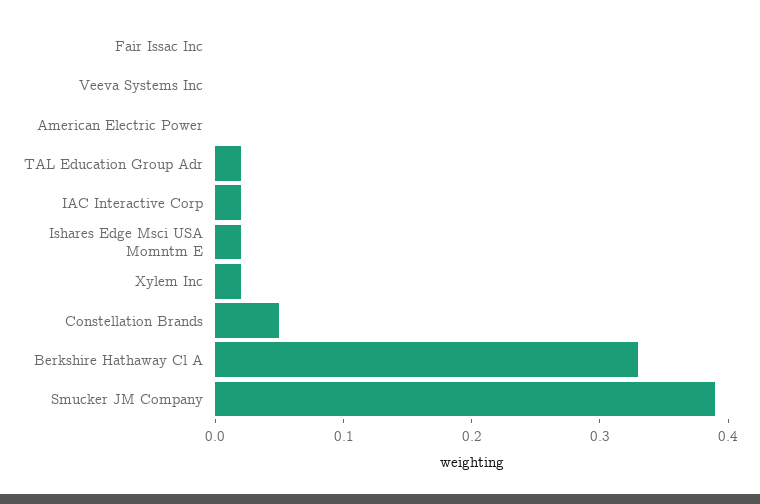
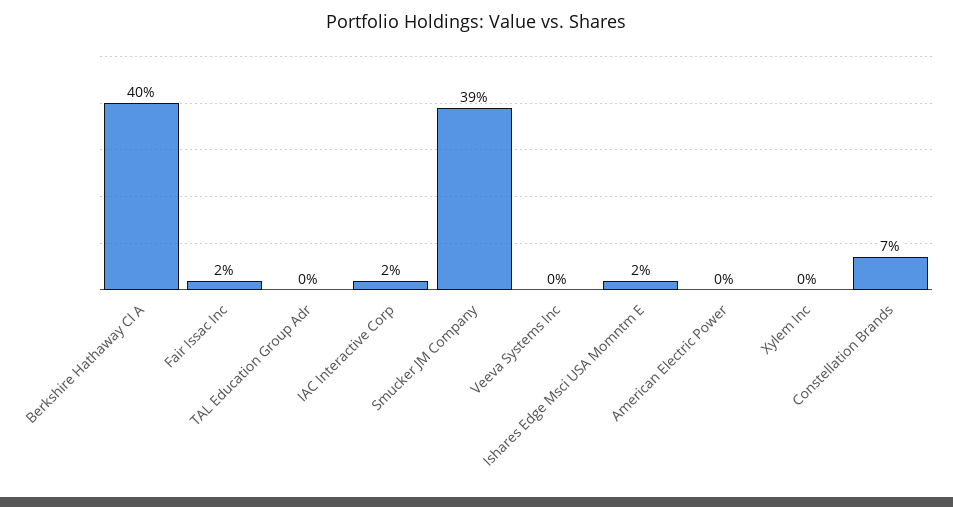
  {
-   "Fair Issac Inc": 0,
+   "Fair Issac Inc": 0.02,
    "Veeva Systems Inc": 0,
    "American Electric Power": 0,
-   "TAL Education Group Adr": 0.02,
+   "TAL Education Group Adr": 0,
    "IAC Interactive Corp": 0.02,
    "Ishares Edge Msci USA Momntm E": 0.02,
-   "Xylem Inc": 0.02,
+   "Xylem Inc": 0,
-   "Constellation Brands": 0.05,
+   "Constellation Brands": 0.07,
-   "Berkshire Hathaway Cl A": 0.33,
+   "Berkshire Hathaway Cl A": 0.4,
    "Smucker JM Company": 0.39
  }

